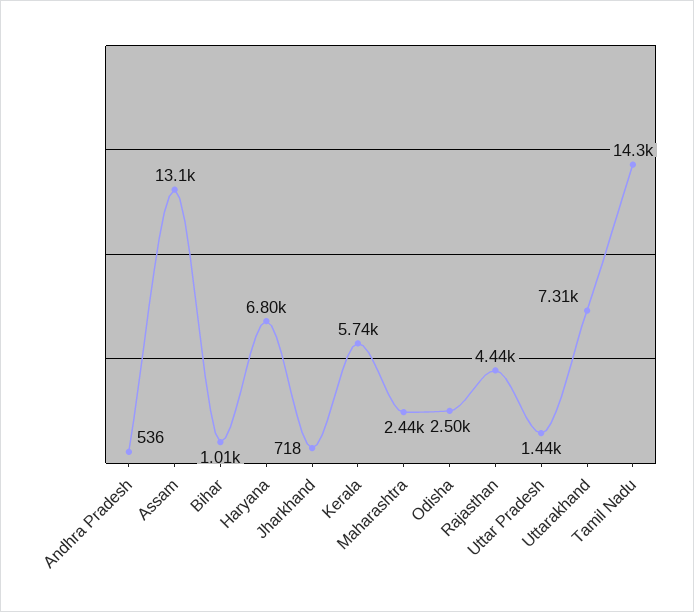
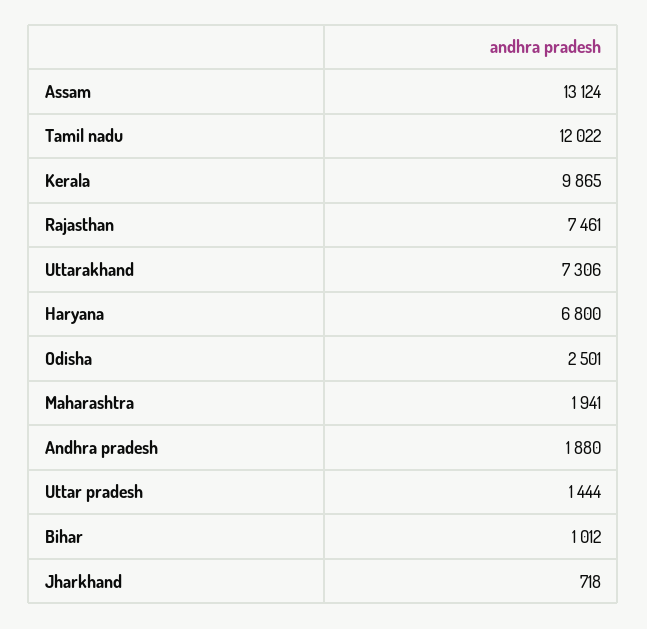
  {
-   "Andhra Pradesh": 536,
+   "Andhra Pradesh": 1880,
    "Assam": 13124,
    "Bihar": 1012,
    "Haryana": 6800,
    "Jharkhand": 718,
-   "Kerala": 5740,
+   "Kerala": 9865,
-   "Maharashtra": 2440,
+   "Maharashtra": 1941,
    "Odisha": 2501,
-   "Rajasthan": 4440,
+   "Rajasthan": 7461,
    "Uttar Pradesh": 1444,
    "Uttarakhand": 7306,
-   "Tamil Nadu": 14300
+   "Tamil Nadu": 12022
  }

